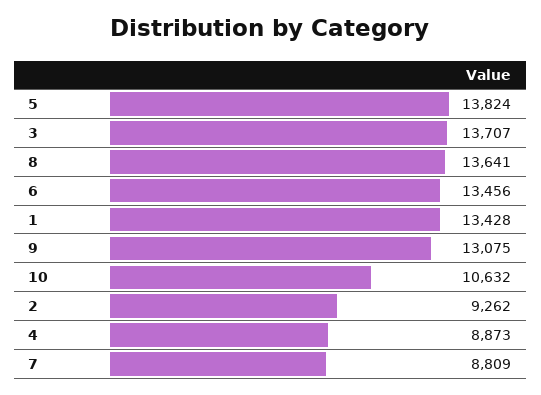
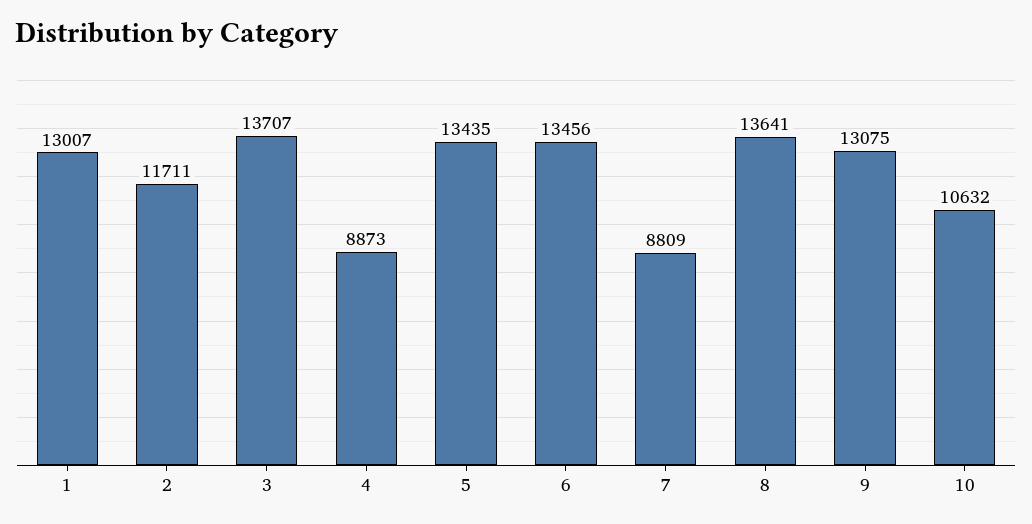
  {
-   "5": 13824,
+   "5": 13435,
    "3": 13707,
    "8": 13641,
    "6": 13456,
-   "1": 13428,
+   "1": 13007,
    "9": 13075,
    "10": 10632,
-   "2": 9262,
+   "2": 11711,
    "4": 8873,
    "7": 8809
  }

